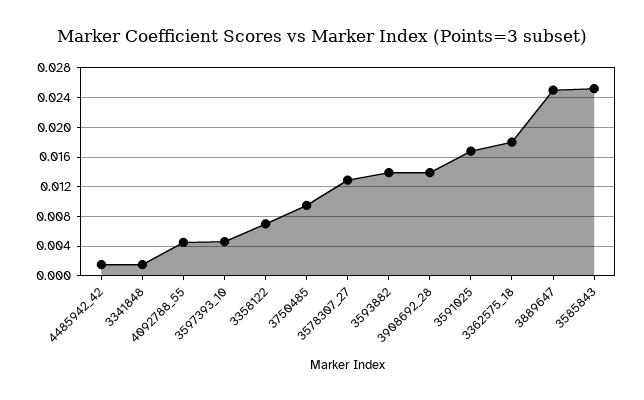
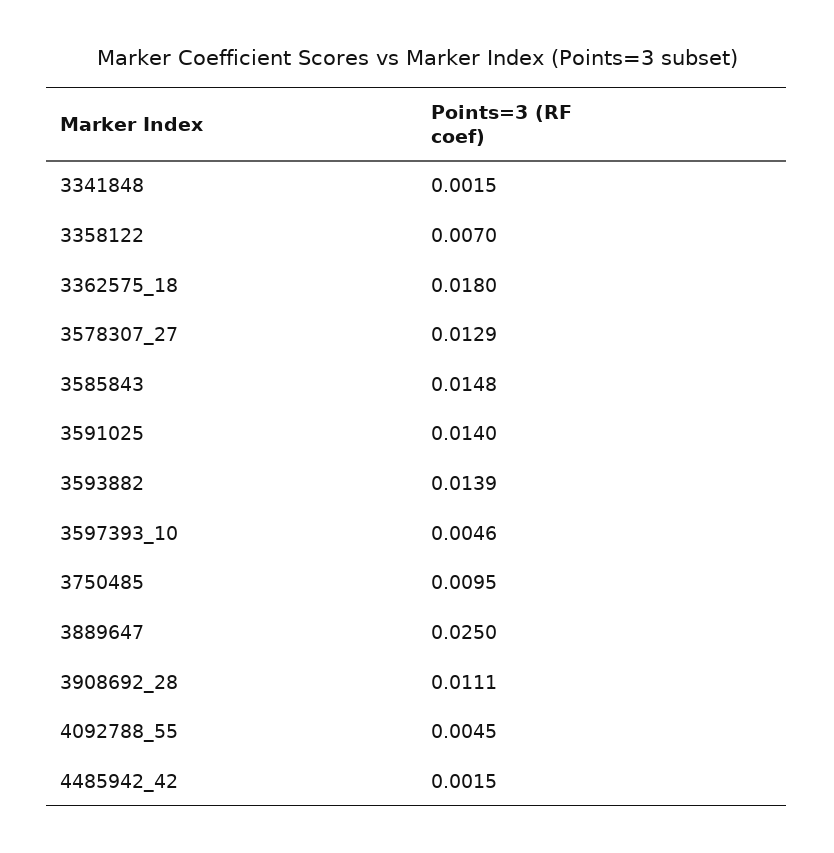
  {
    "4485942_42": 0.0015,
    "3341848": 0.0015,
    "4092788_55": 0.0045,
    "3597393_10": 0.0046,
    "3358122": 0.007,
    "3750485": 0.0095,
    "3578307_27": 0.0129,
    "3593882": 0.0139,
-   "3908692_28": 0.014,
+   "3908692_28": 0.0111,
-   "3591025": 0.017,
+   "3591025": 0.014,
    "3362575_18": 0.018,
    "3889647": 0.025,
-   "3585843": 0.025
+   "3585843": 0.0148
  }

